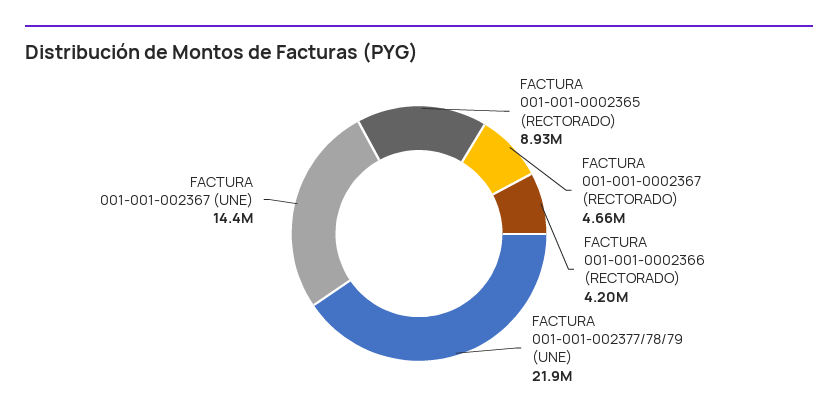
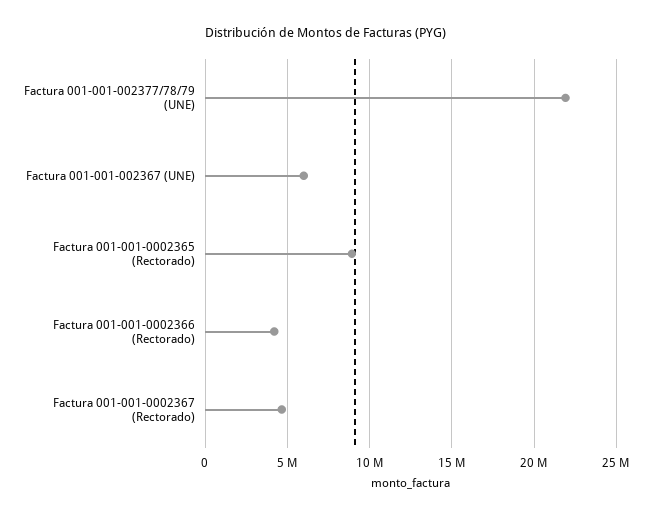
  {
    "FACTURA 001-001-0002365 (RECTORADO)": 8930000,
    "FACTURA 001-001-0002367 (RECTORADO)": 4660000,
    "FACTURA 001-001-0002366 (RECTORADO)": 4200000,
    "FACTURA 001-001-002377/78/79 (UNE)": 21900000,
-   "FACTURA 001-001-002367 (UNE)": 14400000
+   "FACTURA 001-001-002367 (UNE)": 6000000
  }

